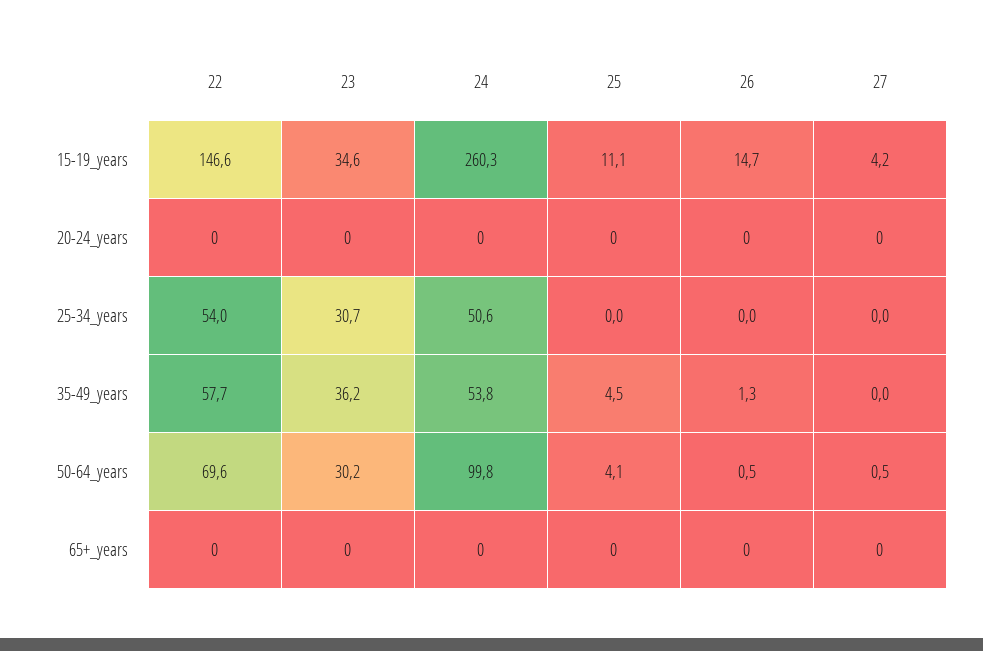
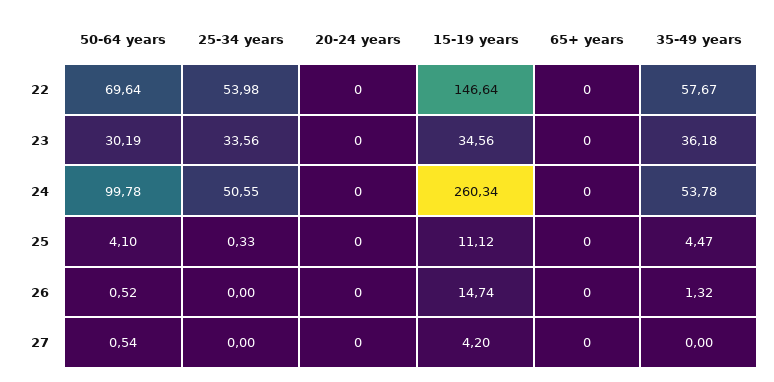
  {
    "22": {
      "15-19_years": 146.64,
      "20-24_years": 0,
      "25-34_years": 53.98,
      "35-49_years": 57.67,
      "50-64_years": 69.64,
      "65+_years": 0
    },
    "23": {
      "15-19_years": 34.56,
      "20-24_years": 0,
-     "25-34_years": 30.7,
+     "25-34_years": 33.56,
      "35-49_years": 36.18,
      "50-64_years": 30.19,
      "65+_years": 0
    },
    "24": {
      "15-19_years": 260.34,
      "20-24_years": 0,
      "25-34_years": 50.55,
      "35-49_years": 53.78,
      "50-64_years": 99.78,
      "65+_years": 0
    },
    "25": {
      "15-19_years": 11.12,
      "20-24_years": 0,
-     "25-34_years": 0,
+     "25-34_years": 0.33,
      "35-49_years": 4.47,
      "50-64_years": 4.1,
      "65+_years": 0
    },
    "26": {
      "15-19_years": 14.74,
      "20-24_years": 0,
      "25-34_years": 0,
      "35-49_years": 1.32,
      "50-64_years": 0.52,
      "65+_years": 0
    },
    "27": {
      "15-19_years": 4.2,
      "20-24_years": 0,
      "25-34_years": 0,
      "35-49_years": 0,
      "50-64_years": 0.54,
      "65+_years": 0
    }
  }

